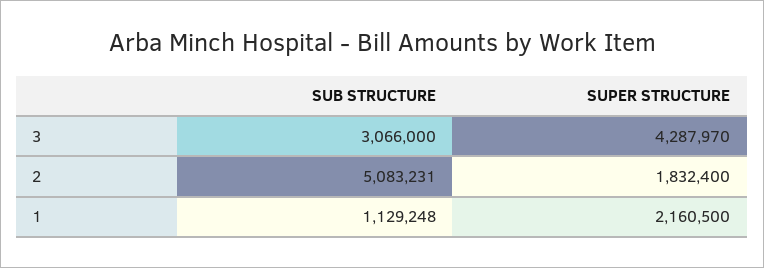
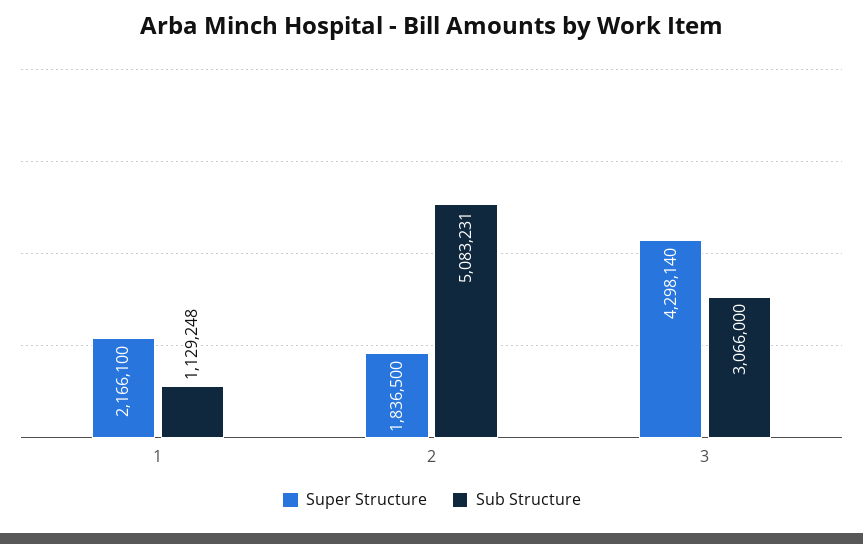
  {
    "SUB STRUCTURE": {
      "3": 3066000,
      "2": 5083231,
      "1": 1129248
    },
    "SUPER STRUCTURE": {
-     "3": 4287970,
+     "3": 4298140,
-     "2": 1832400,
+     "2": 1836500,
-     "1": 2160500
+     "1": 2166100
    }
  }

